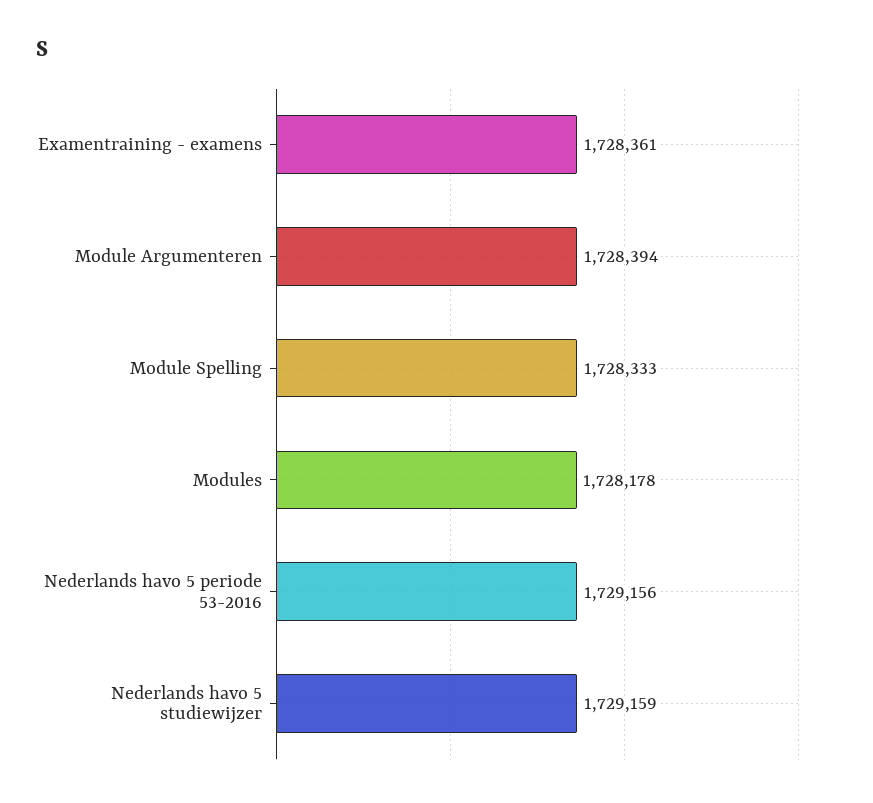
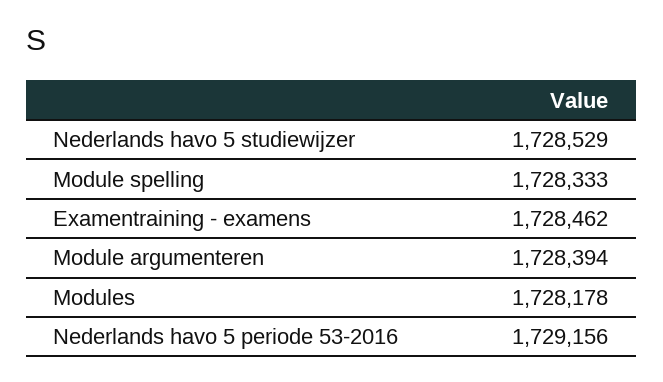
  {
-   "Examentraining - examens": 1728361,
+   "Examentraining - examens": 1728462,
    "Module Argumenteren": 1728394,
    "Module Spelling": 1728333,
    "Modules": 1728178,
    "Nederlands havo 5 periode 53-2016": 1729156,
-   "Nederlands havo 5 studiewijzer": 1729159
+   "Nederlands havo 5 studiewijzer": 1728529
  }

